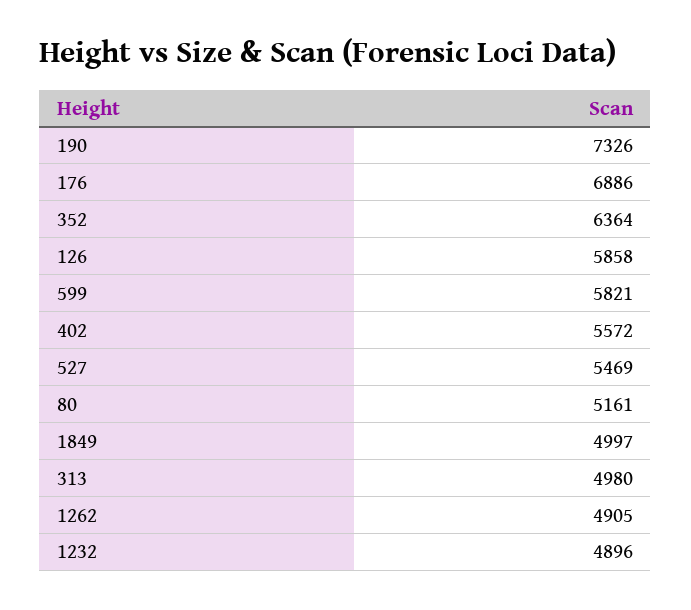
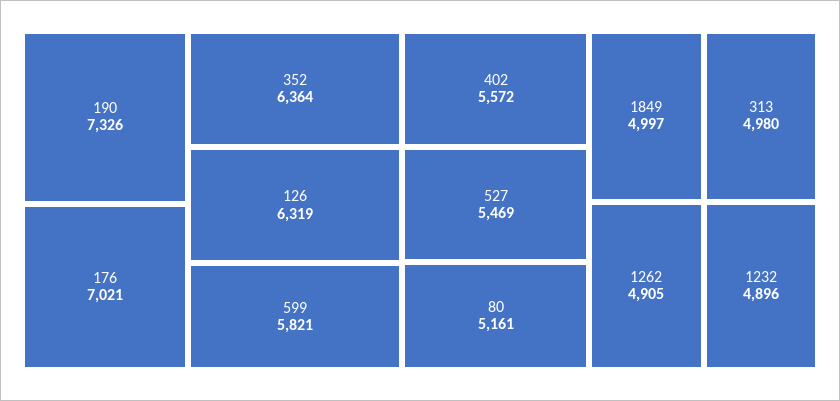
  {
    "190": 7326,
-   "176": 6886,
+   "176": 7021,
    "352": 6364,
-   "126": 5858,
+   "126": 6319,
    "599": 5821,
    "402": 5572,
    "527": 5469,
    "80": 5161,
    "1849": 4997,
    "313": 4980,
    "1262": 4905,
    "1232": 4896
  }

